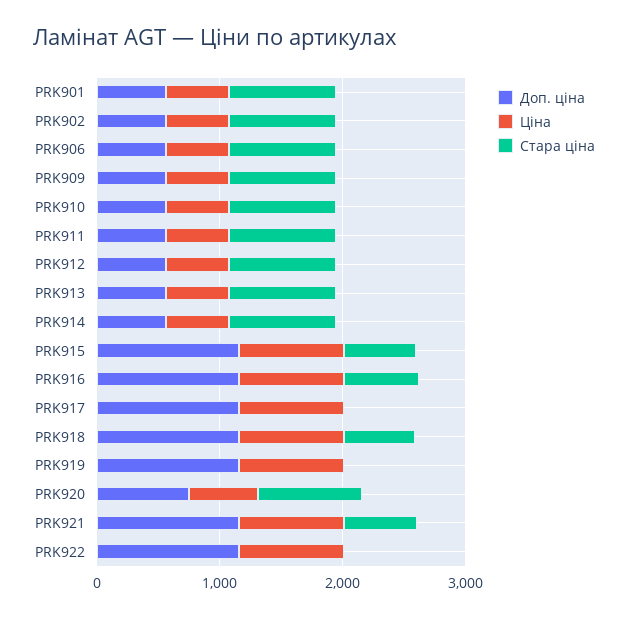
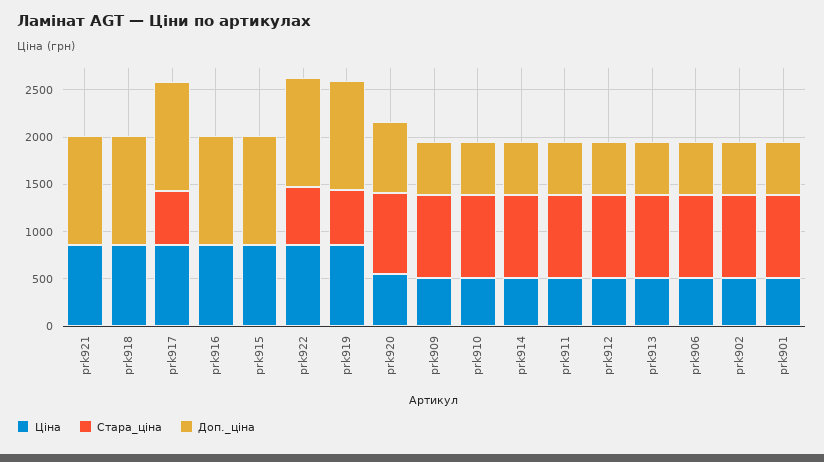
  {
    "Доп. ціна": {
      "PRK901": 600,
      "PRK902": 600,
      "PRK906": 600,
      "PRK909": 600,
      "PRK910": 600,
      "PRK911": 600,
      "PRK912": 600,
      "PRK913": 600,
      "PRK914": 600,
      "PRK915": 1200,
      "PRK916": 1200,
      "PRK917": 1200,
      "PRK918": 1200,
      "PRK919": 1200,
      "PRK920": 800,
      "PRK921": 1200,
      "PRK922": 1200
    },
    "Ціна": {
      "PRK901": 500,
      "PRK902": 500,
      "PRK906": 500,
      "PRK909": 500,
      "PRK910": 500,
      "PRK911": 500,
      "PRK912": 500,
      "PRK913": 500,
      "PRK914": 500,
      "PRK915": 900,
      "PRK916": 900,
      "PRK917": 900,
      "PRK918": 900,
      "PRK919": 900,
      "PRK920": 600,
      "PRK921": 900,
      "PRK922": 900
    },
    "Стара ціна": {
      "PRK901": 900,
      "PRK902": 900,
      "PRK906": 900,
      "PRK909": 900,
      "PRK910": 900,
      "PRK911": 900,
      "PRK912": 900,
      "PRK913": 900,
      "PRK914": 900,
-     "PRK915": 600,
+     "PRK915": 0,
-     "PRK916": 600,
+     "PRK916": 0,
-     "PRK917": 0,
+     "PRK917": 600,
-     "PRK918": 600,
+     "PRK918": 0,
-     "PRK919": 0,
+     "PRK919": 600,
      "PRK920": 900,
-     "PRK921": 600,
+     "PRK921": 0,
-     "PRK922": 0
+     "PRK922": 600
    }
  }

